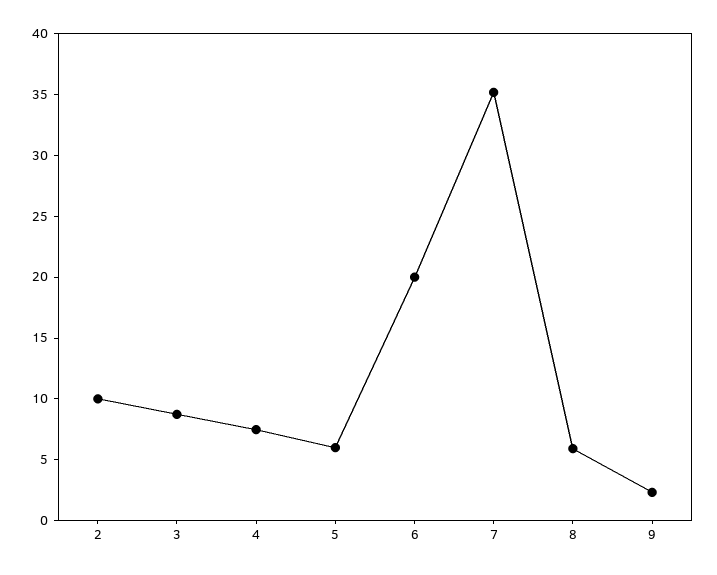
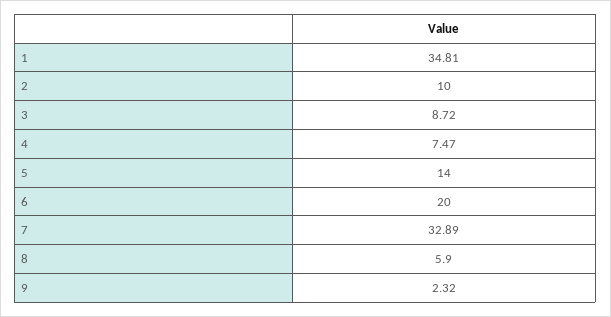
  {
    "2": 10,
    "3": 8.72,
    "4": 7.47,
-   "5": 6,
+   "5": 14,
    "6": 20,
-   "7": 35,
+   "7": 32.89,
    "8": 5.9,
-   "9": 2.32
+   "9": 2.32,
+   "1": 34.81
  }

